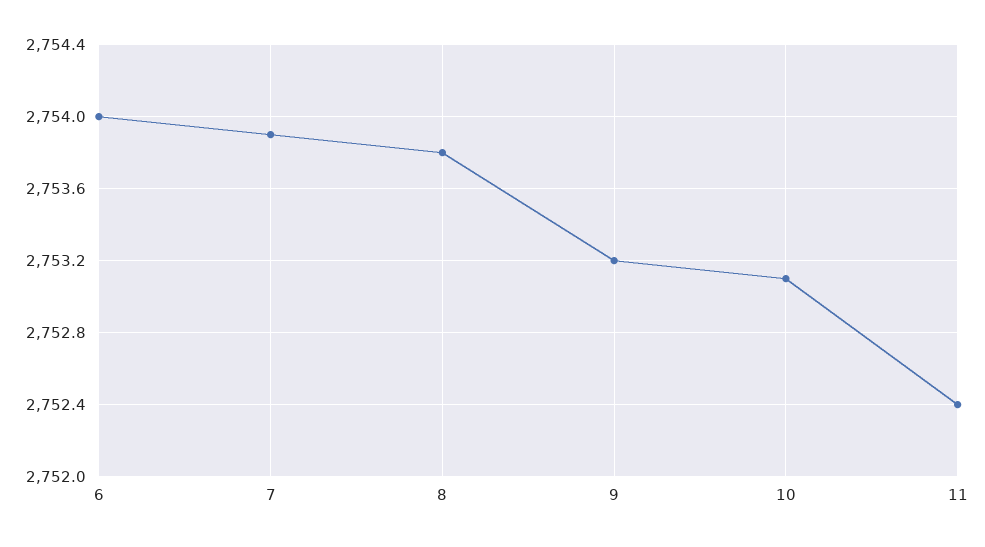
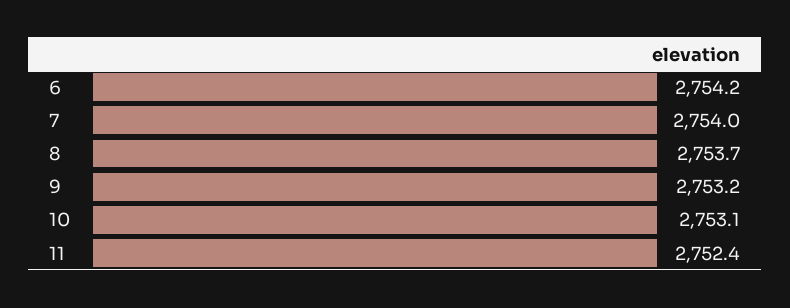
  {
-   "6": 2754,
+   "6": 2754.2,
-   "7": 2753.9,
+   "7": 2754,
-   "8": 2753.8,
+   "8": 2753.7,
    "9": 2753.2,
    "10": 2753.1,
    "11": 2752.4
  }

